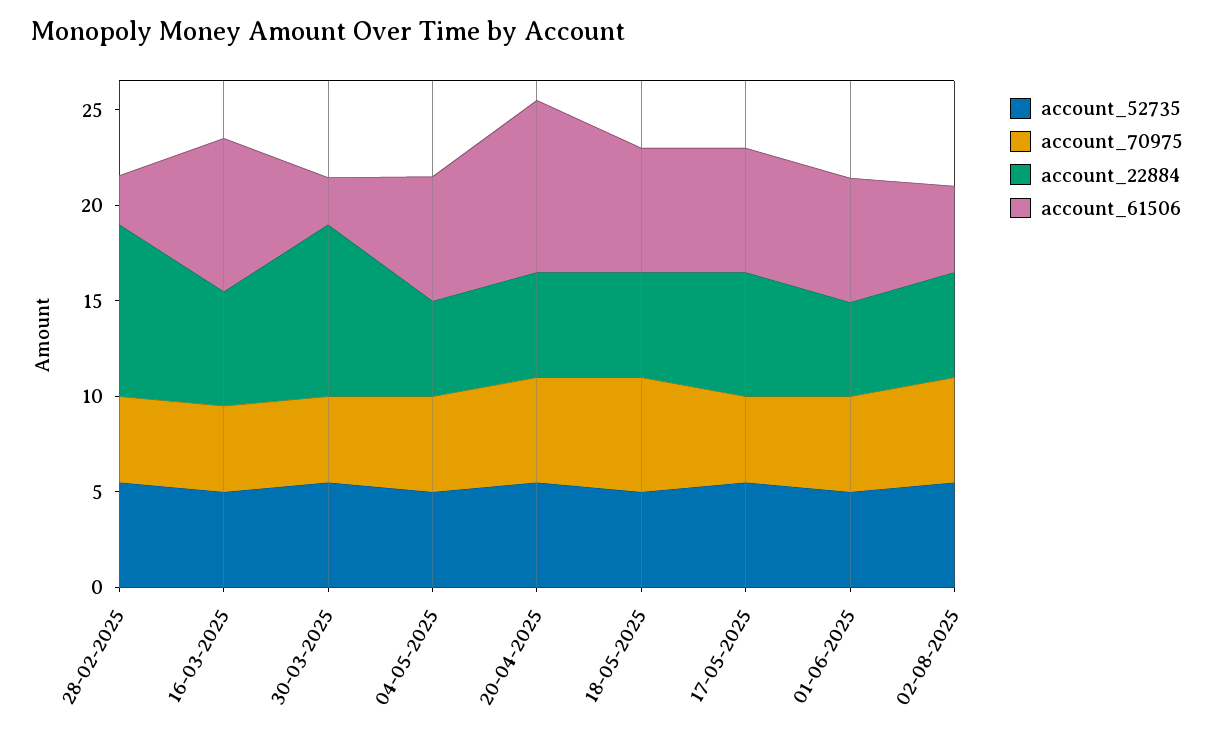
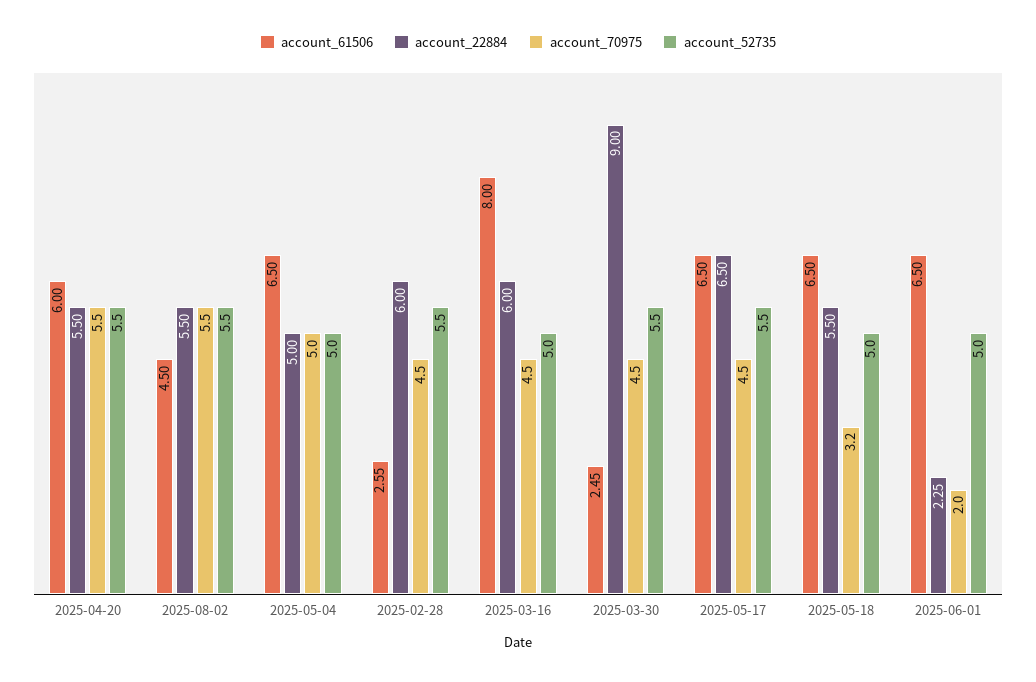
  {
    "account_52735": {
      "28-02-2025": 5.5,
      "16-03-2025": 5,
      "30-03-2025": 5.5,
      "04-05-2025": 5,
      "20-04-2025": 5.5,
      "18-05-2025": 5,
      "17-05-2025": 5.5,
      "01-06-2025": 5,
      "02-08-2025": 5.5
    },
    "account_70975": {
      "28-02-2025": 4.5,
      "16-03-2025": 4.5,
      "30-03-2025": 4.5,
      "04-05-2025": 5,
      "20-04-2025": 5.5,
-     "18-05-2025": 6,
+     "18-05-2025": 3.2,
      "17-05-2025": 4.5,
-     "01-06-2025": 5,
+     "01-06-2025": 2,
      "02-08-2025": 5.5
    },
    "account_22884": {
-     "28-02-2025": 9,
+     "28-02-2025": 6,
      "16-03-2025": 6,
      "30-03-2025": 9,
      "04-05-2025": 5,
      "20-04-2025": 5.5,
      "18-05-2025": 5.5,
      "17-05-2025": 6.5,
-     "01-06-2025": 5,
+     "01-06-2025": 2.25,
      "02-08-2025": 5.5
    },
    "account_61506": {
      "28-02-2025": 2.55,
      "16-03-2025": 8,
      "30-03-2025": 2.45,
      "04-05-2025": 6.5,
-     "20-04-2025": 9,
+     "20-04-2025": 6,
      "18-05-2025": 6.5,
      "17-05-2025": 6.5,
      "01-06-2025": 6.5,
      "02-08-2025": 4.5
    }
  }

